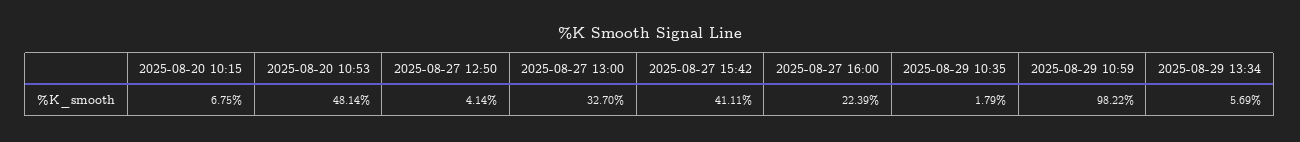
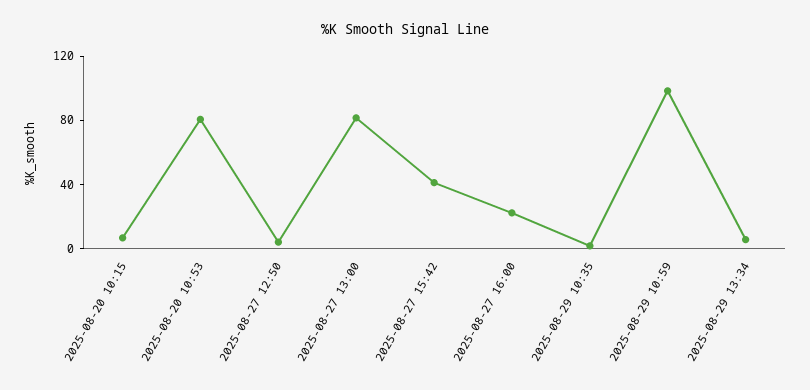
  {
    "2025-08-20 10:15": 6.75,
-   "2025-08-20 10:53": 48.14,
+   "2025-08-20 10:53": 80,
    "2025-08-27 12:50": 4.14,
-   "2025-08-27 13:00": 32.7,
+   "2025-08-27 13:00": 80,
    "2025-08-27 15:42": 41.11,
    "2025-08-27 16:00": 22.39,
    "2025-08-29 10:35": 1.79,
    "2025-08-29 10:59": 98.22,
    "2025-08-29 13:34": 5.69
  }

